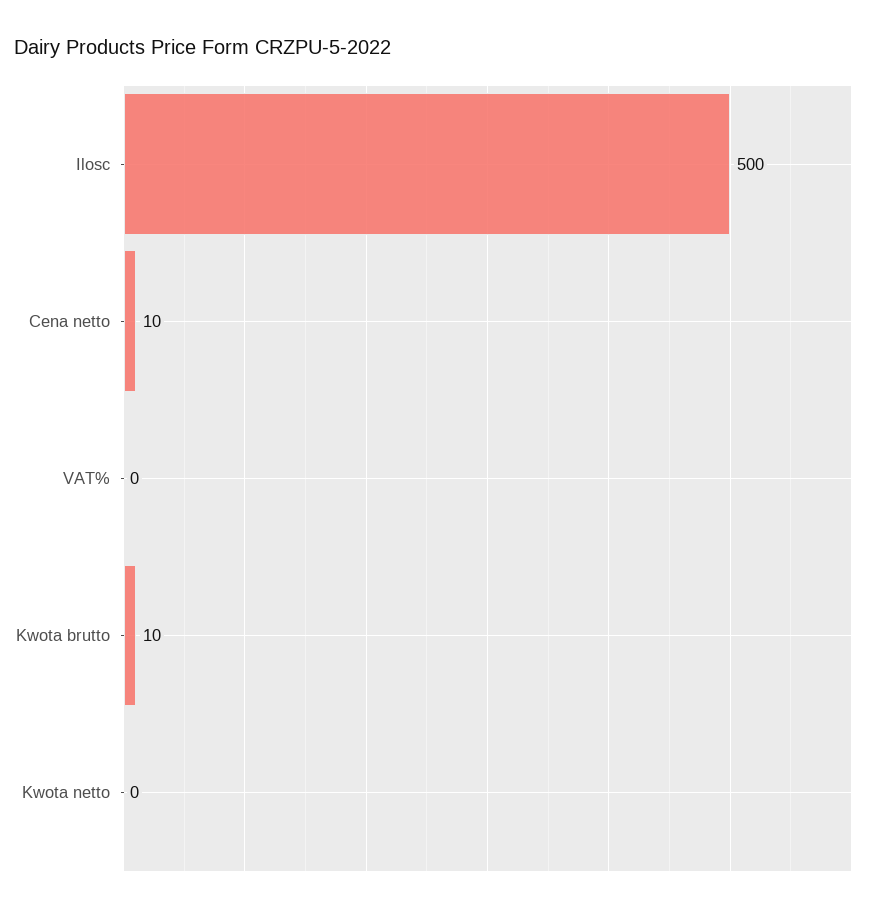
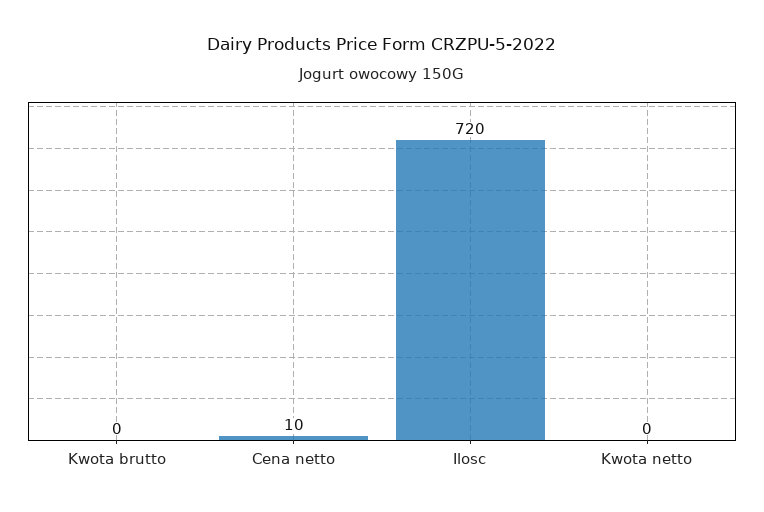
  {
-   "Ilosc": 500,
+   "Ilosc": 720,
    "Cena netto": 10,
-   "VAT%": 0,
-   "Kwota brutto": 10,
+   "Kwota brutto": 0,
    "Kwota netto": 0
  }

